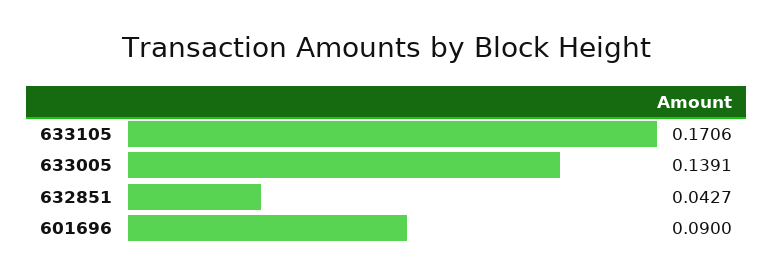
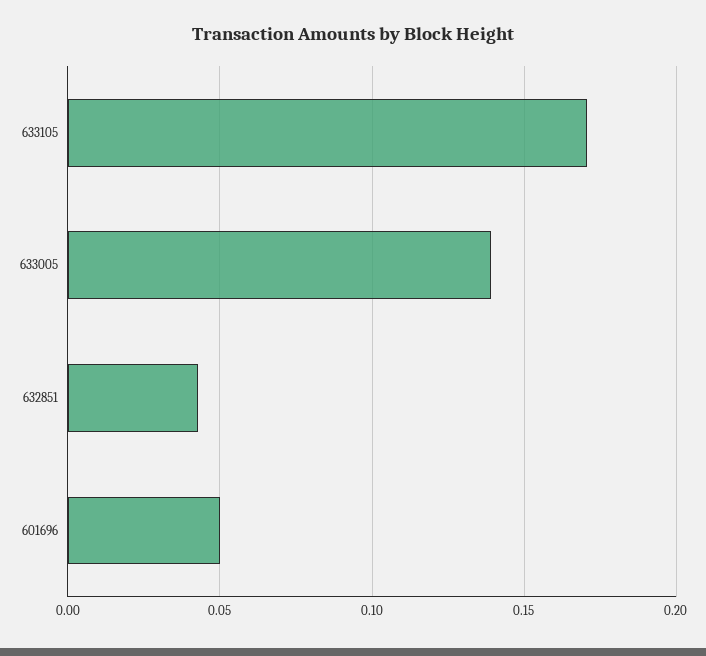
  {
    "633105": 0.1706,
    "633005": 0.1391,
    "632851": 0.0427,
-   "601696": 0.09
+   "601696": 0.05
  }

